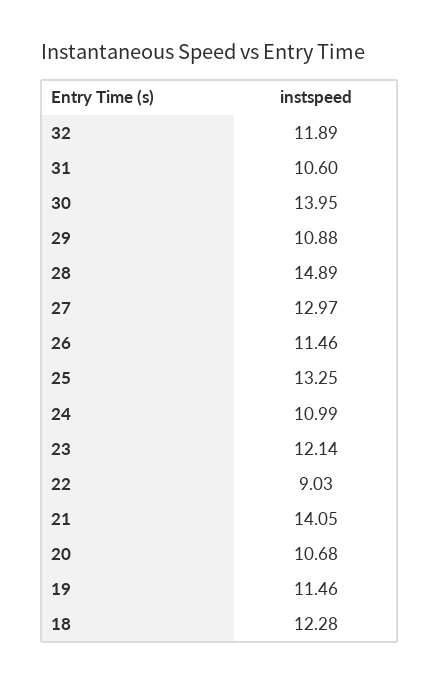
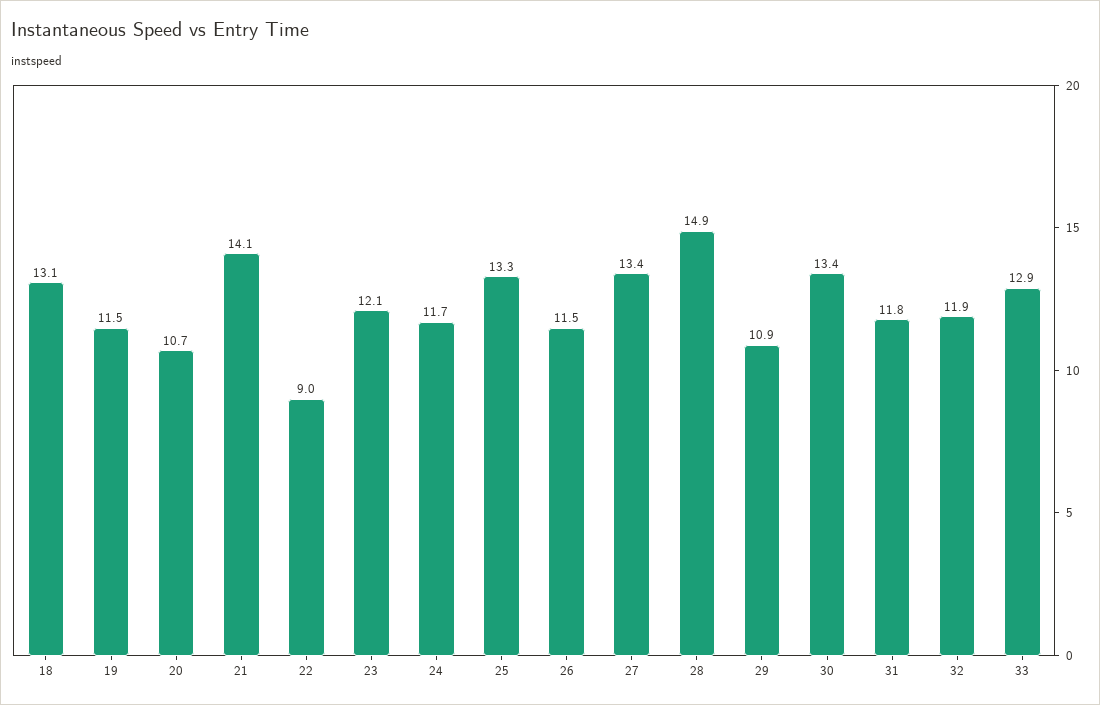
  {
    "32": 11.89,
-   "31": 10.6,
+   "31": 11.8,
-   "30": 13.95,
+   "30": 13.4,
    "29": 10.88,
    "28": 14.89,
-   "27": 12.97,
+   "27": 13.4,
    "26": 11.46,
    "25": 13.25,
-   "24": 10.99,
+   "24": 11.7,
    "23": 12.14,
    "22": 9.03,
    "21": 14.05,
    "20": 10.68,
    "19": 11.46,
-   "18": 12.28
+   "18": 13.1,
+   "33": 12.9
  }

